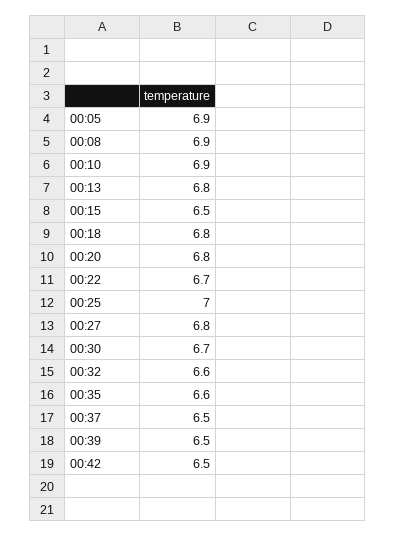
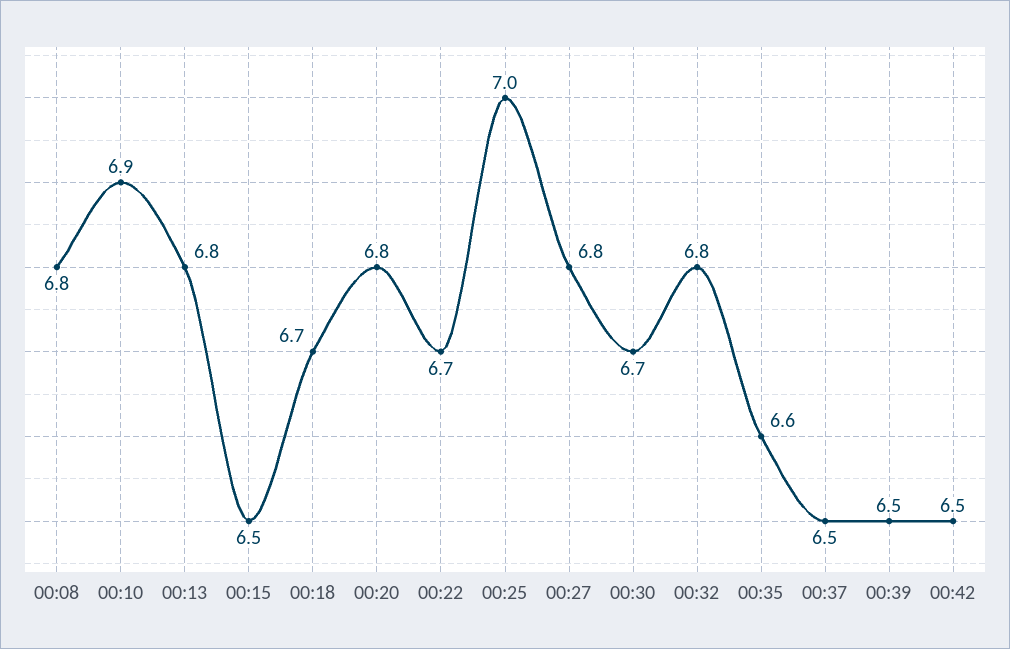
  {
-   "00:05": 6.9,
-   "00:08": 6.9,
+   "00:08": 6.8,
    "00:10": 6.9,
    "00:13": 6.8,
    "00:15": 6.5,
-   "00:18": 6.8,
+   "00:18": 6.7,
    "00:20": 6.8,
    "00:22": 6.7,
    "00:25": 7,
    "00:27": 6.8,
    "00:30": 6.7,
-   "00:32": 6.6,
+   "00:32": 6.8,
    "00:35": 6.6,
    "00:37": 6.5,
    "00:39": 6.5,
    "00:42": 6.5
  }

